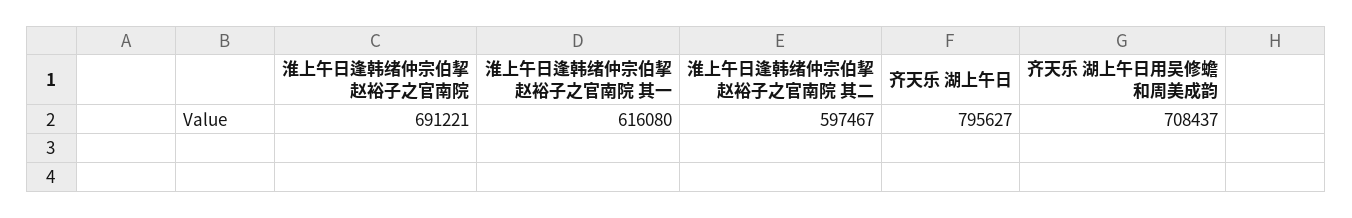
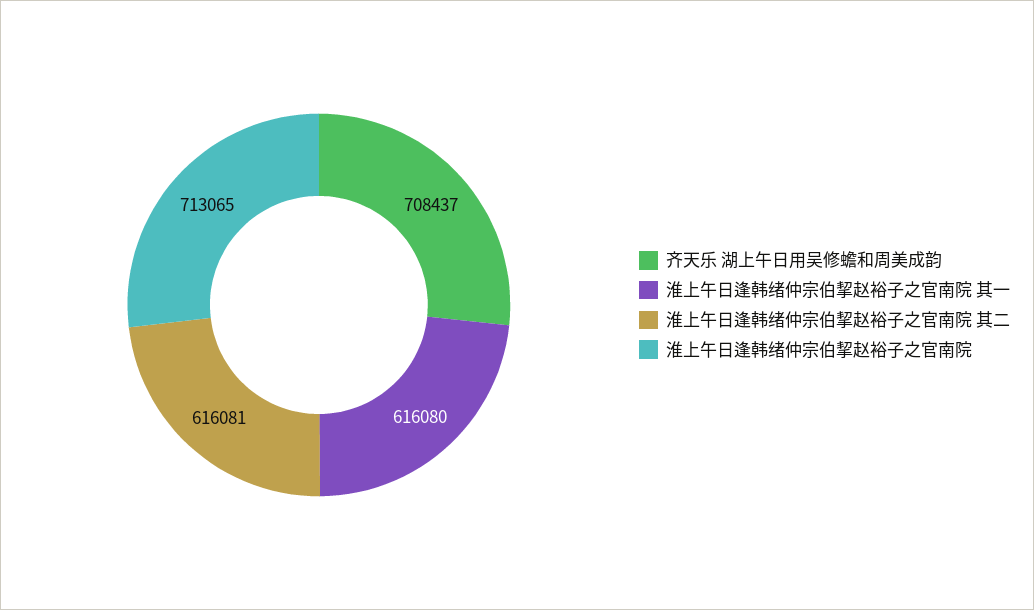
  {
-   "淮上午日逢韩绪仲宗伯挈赵裕子之官南院": 691221,
+   "淮上午日逢韩绪仲宗伯挈赵裕子之官南院": 713065,
    "淮上午日逢韩绪仲宗伯挈赵裕子之官南院 其一": 616080,
-   "淮上午日逢韩绪仲宗伯挈赵裕子之官南院 其二": 597467,
+   "淮上午日逢韩绪仲宗伯挈赵裕子之官南院 其二": 616081,
-   "齐天乐 湖上午日": 795627,
    "齐天乐 湖上午日用吴修蟾和周美成韵": 708437
  }

